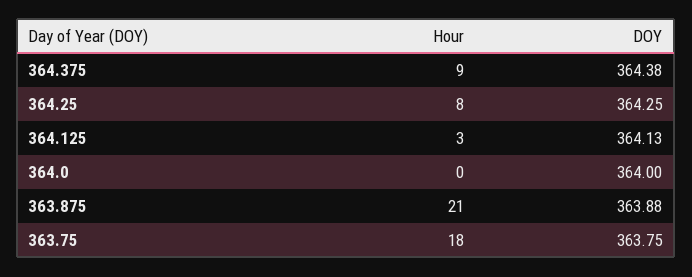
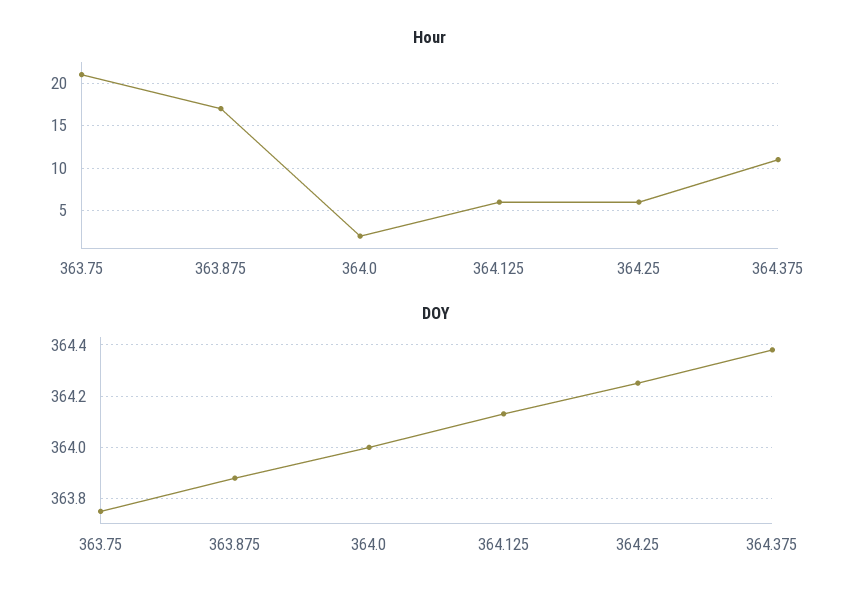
  {
    "Hour": {
-     "364.375": 9,
+     "364.375": 11,
-     "364.25": 8,
+     "364.25": 6,
-     "364.125": 3,
+     "364.125": 6,
-     "364.0": 0,
+     "364.0": 2,
-     "363.875": 21,
+     "363.875": 17,
-     "363.75": 18
+     "363.75": 21
    },
    "DOY": {
      "364.375": 364.38,
      "364.25": 364.25,
      "364.125": 364.13,
      "364.0": 364,
      "363.875": 363.88,
      "363.75": 363.75
    }
  }

